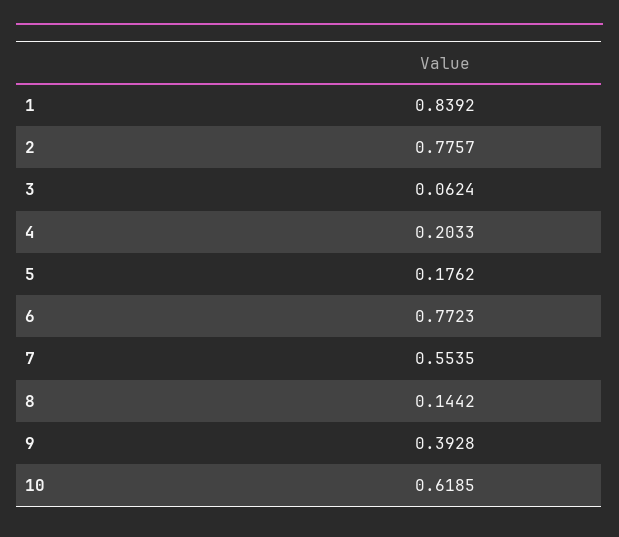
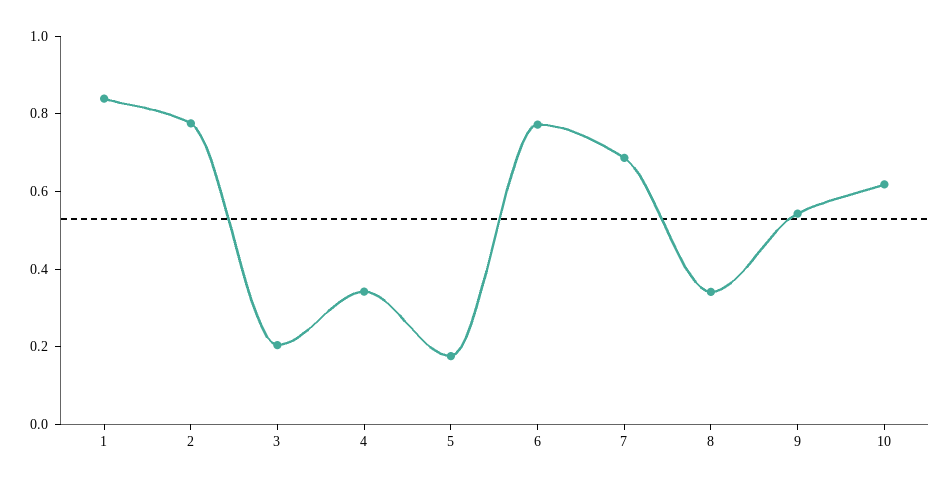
  {
    "1": 0.8392,
    "2": 0.7757,
-   "3": 0.0624,
+   "3": 0.2,
-   "4": 0.2033,
+   "4": 0.35,
    "5": 0.1762,
    "6": 0.7723,
-   "7": 0.5535,
+   "7": 0.7,
-   "8": 0.1442,
+   "8": 0.35,
-   "9": 0.3928,
+   "9": 0.55,
    "10": 0.6185
  }

